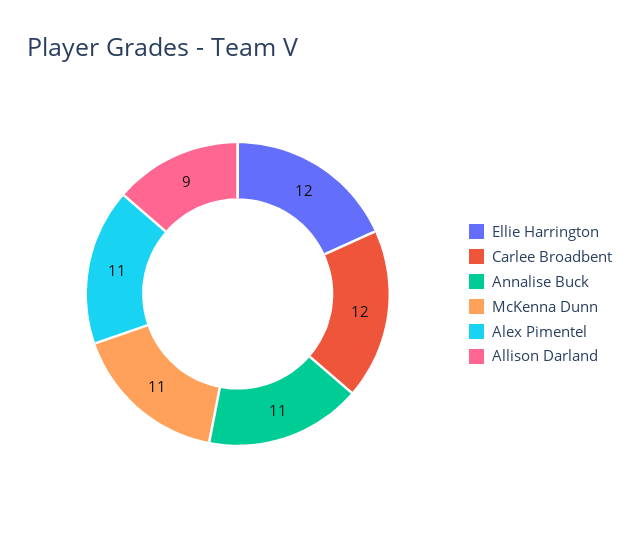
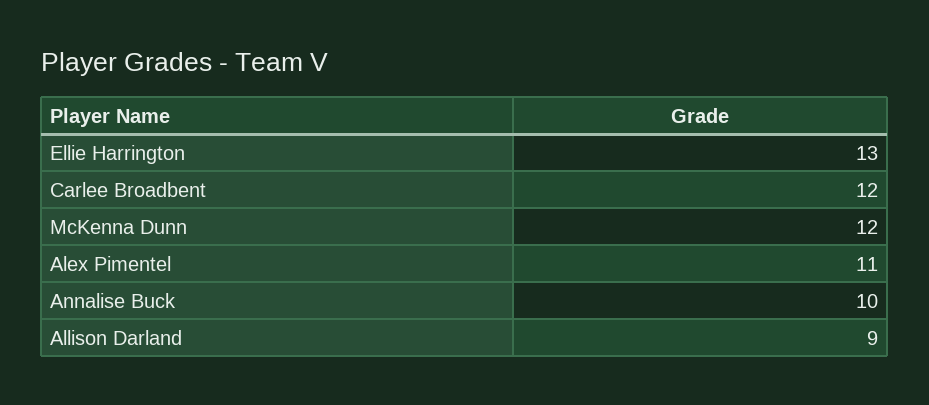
  {
-   "Ellie Harrington": 12,
+   "Ellie Harrington": 13,
    "Carlee Broadbent": 12,
-   "Annalise Buck": 11,
+   "Annalise Buck": 10,
-   "McKenna Dunn": 11,
+   "McKenna Dunn": 12,
    "Alex Pimentel": 11,
    "Allison Darland": 9
  }

